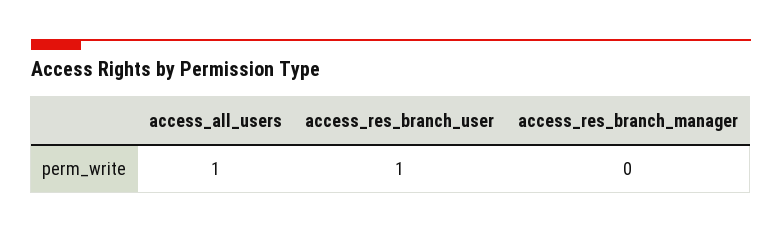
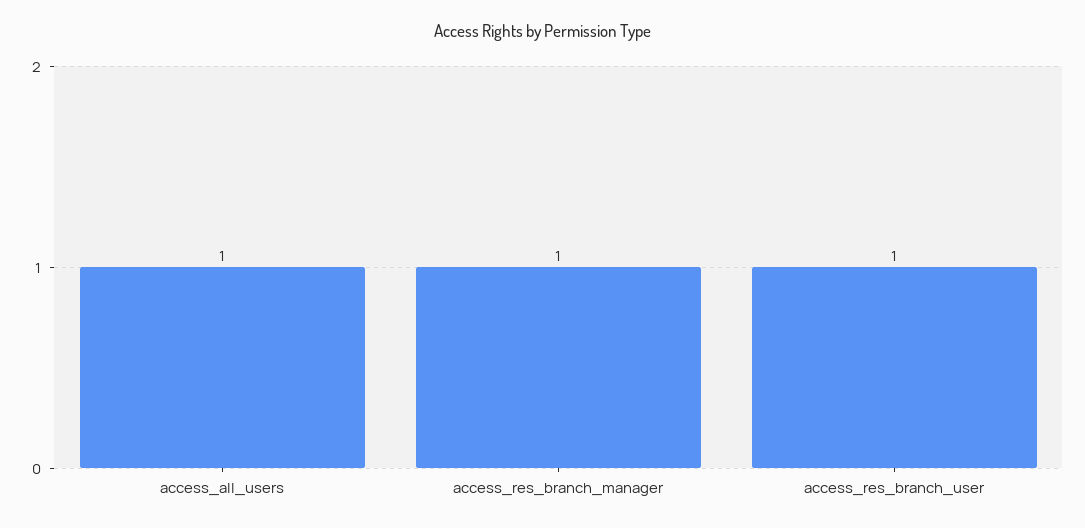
  {
    "access_all_users": 1,
    "access_res_branch_user": 1,
-   "access_res_branch_manager": 0
+   "access_res_branch_manager": 1
  }

